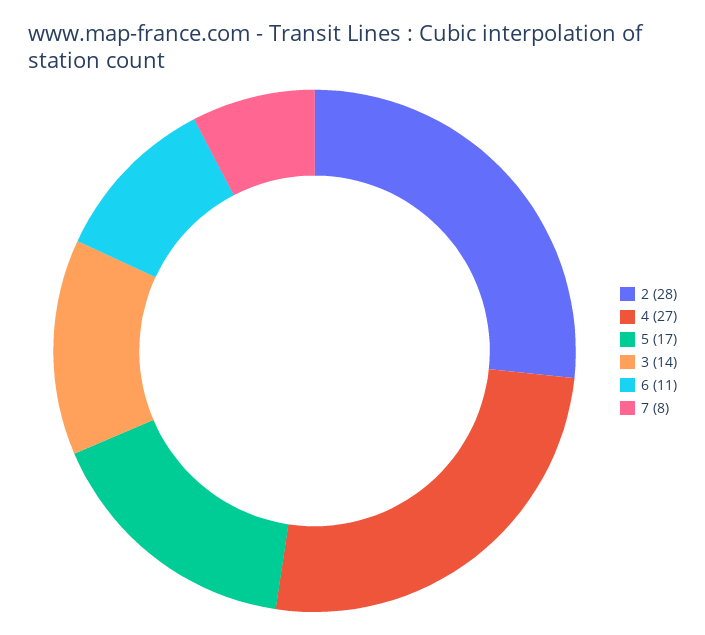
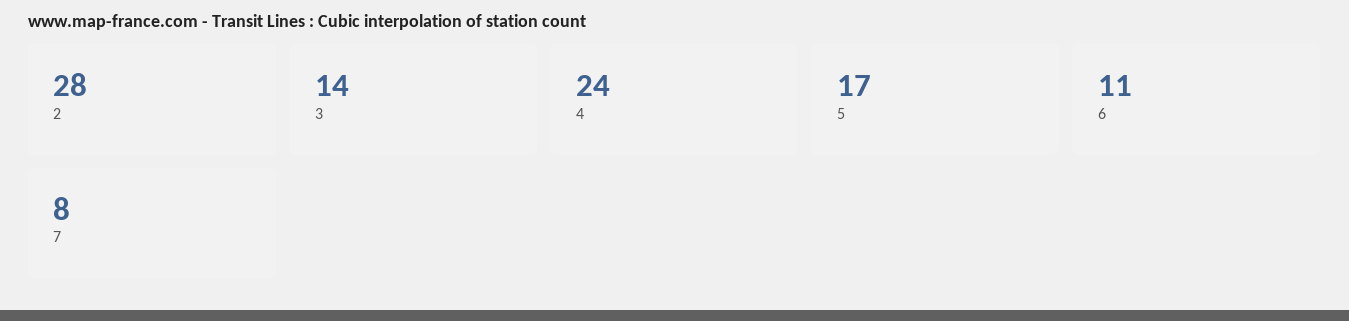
  {
    "2": 28,
-   "4": 27,
+   "4": 24,
    "5": 17,
    "3": 14,
    "6": 11,
    "7": 8
  }

